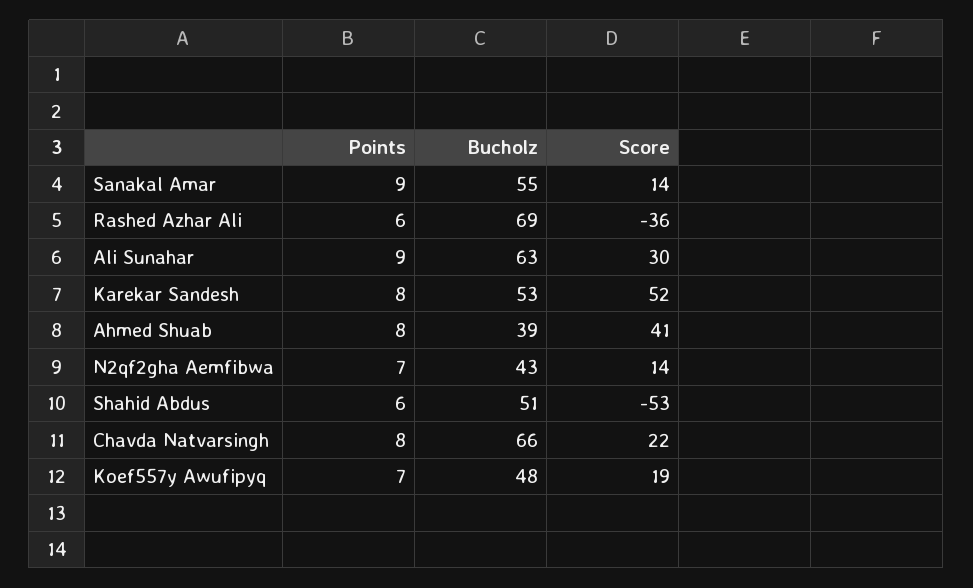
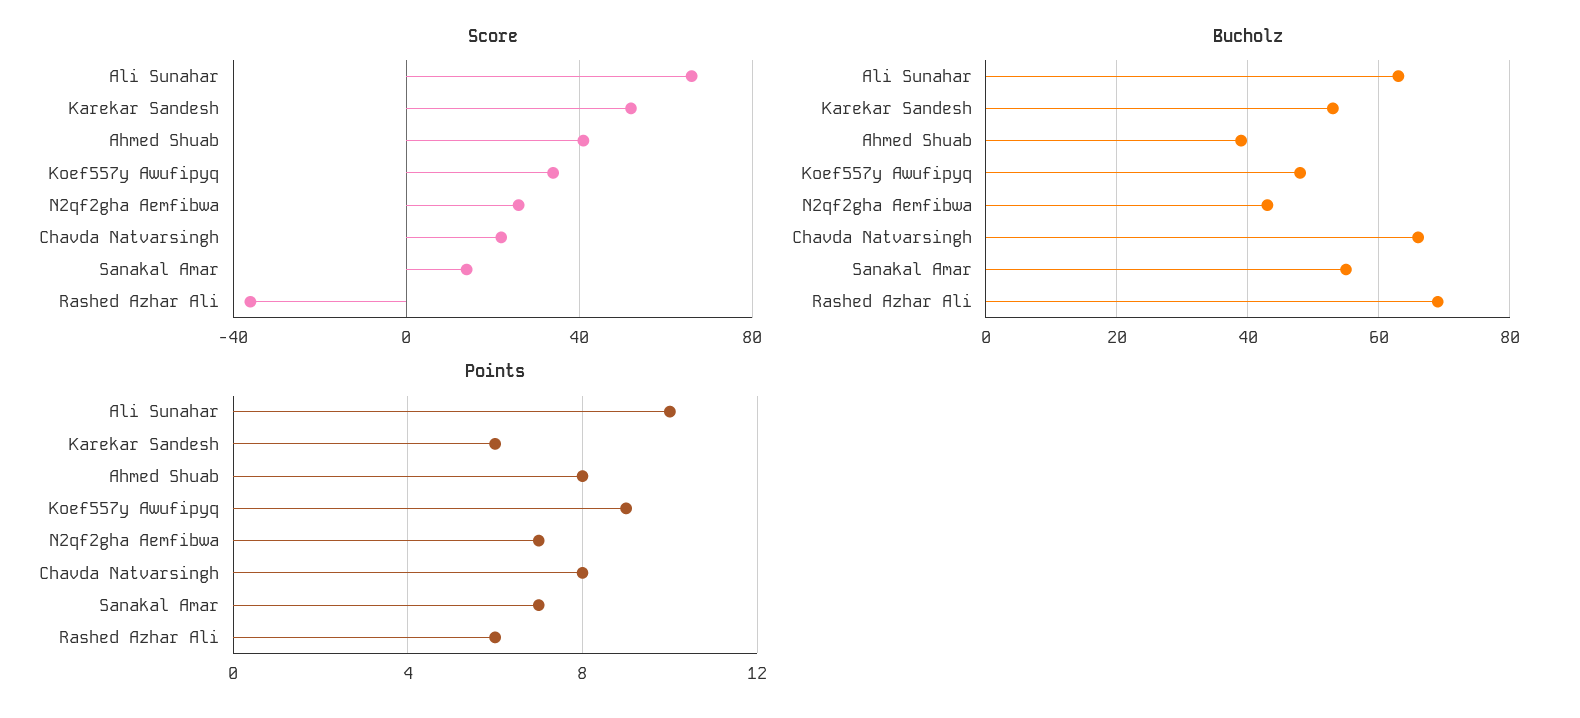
  {
    "Points": {
-     "Sanakal Amar": 9,
+     "Sanakal Amar": 7,
      "Rashed Azhar Ali": 6,
-     "Ali Sunahar": 9,
+     "Ali Sunahar": 10,
-     "Karekar Sandesh": 8,
+     "Karekar Sandesh": 6,
      "Ahmed Shuab": 8,
      "N2qf2gha Aemfibwa": 7,
-     "Shahid Abdus": 6,
      "Chavda Natvarsingh": 8,
-     "Koef557y Awufipyq": 7
+     "Koef557y Awufipyq": 9
    },
    "Bucholz": {
      "Sanakal Amar": 55,
      "Rashed Azhar Ali": 69,
      "Ali Sunahar": 63,
      "Karekar Sandesh": 53,
      "Ahmed Shuab": 39,
      "N2qf2gha Aemfibwa": 43,
-     "Shahid Abdus": 51,
      "Chavda Natvarsingh": 66,
      "Koef557y Awufipyq": 48
    },
    "Score": {
      "Sanakal Amar": 14,
      "Rashed Azhar Ali": -36,
-     "Ali Sunahar": 30,
+     "Ali Sunahar": 65,
      "Karekar Sandesh": 52,
      "Ahmed Shuab": 41,
-     "N2qf2gha Aemfibwa": 14,
+     "N2qf2gha Aemfibwa": 25,
-     "Shahid Abdus": -53,
      "Chavda Natvarsingh": 22,
-     "Koef557y Awufipyq": 19
+     "Koef557y Awufipyq": 35
    }
  }

